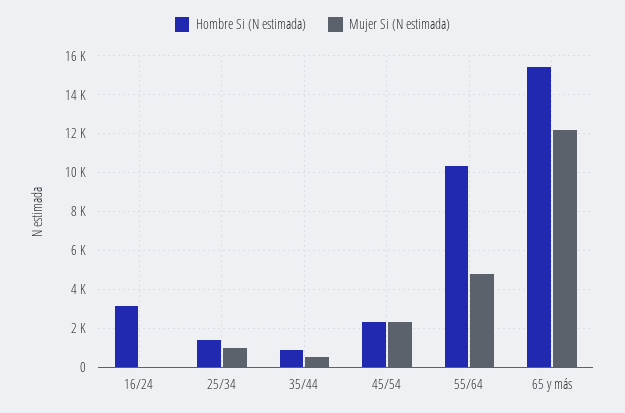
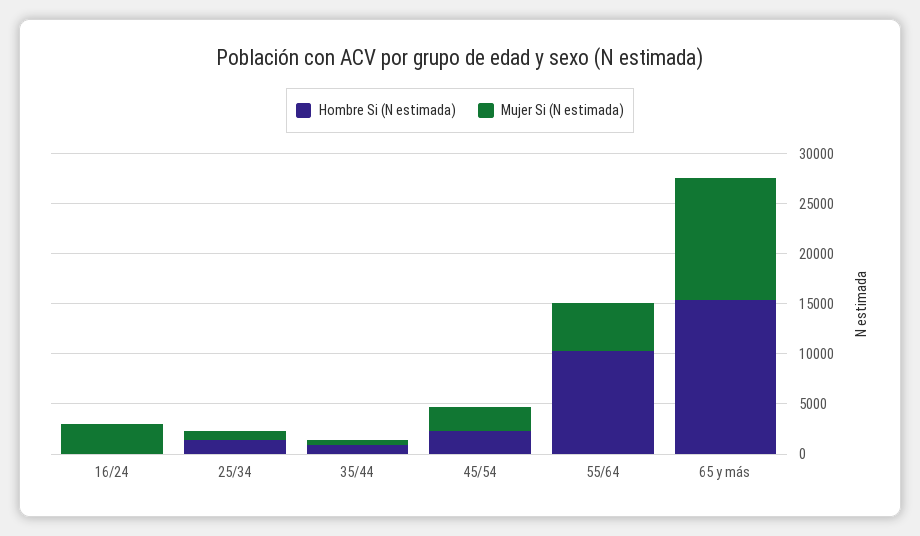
  {
    "Hombre Si (N estimada)": {
-     "16/24": 3000,
+     "16/24": 0,
      "25/34": 1500,
      "35/44": 1000,
      "45/54": 2500,
      "55/64": 10500,
      "65 y más": 15500
    },
    "Mujer Si (N estimada)": {
-     "16/24": 0,
+     "16/24": 3000,
      "25/34": 1000,
      "35/44": 500,
      "45/54": 2500,
      "55/64": 5000,
      "65 y más": 12000
    }
  }

